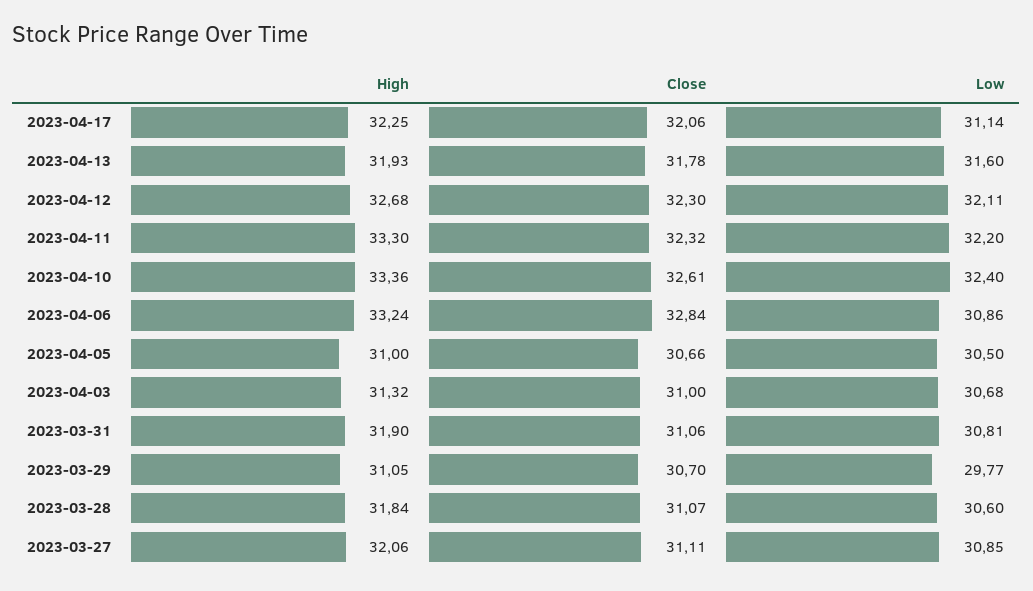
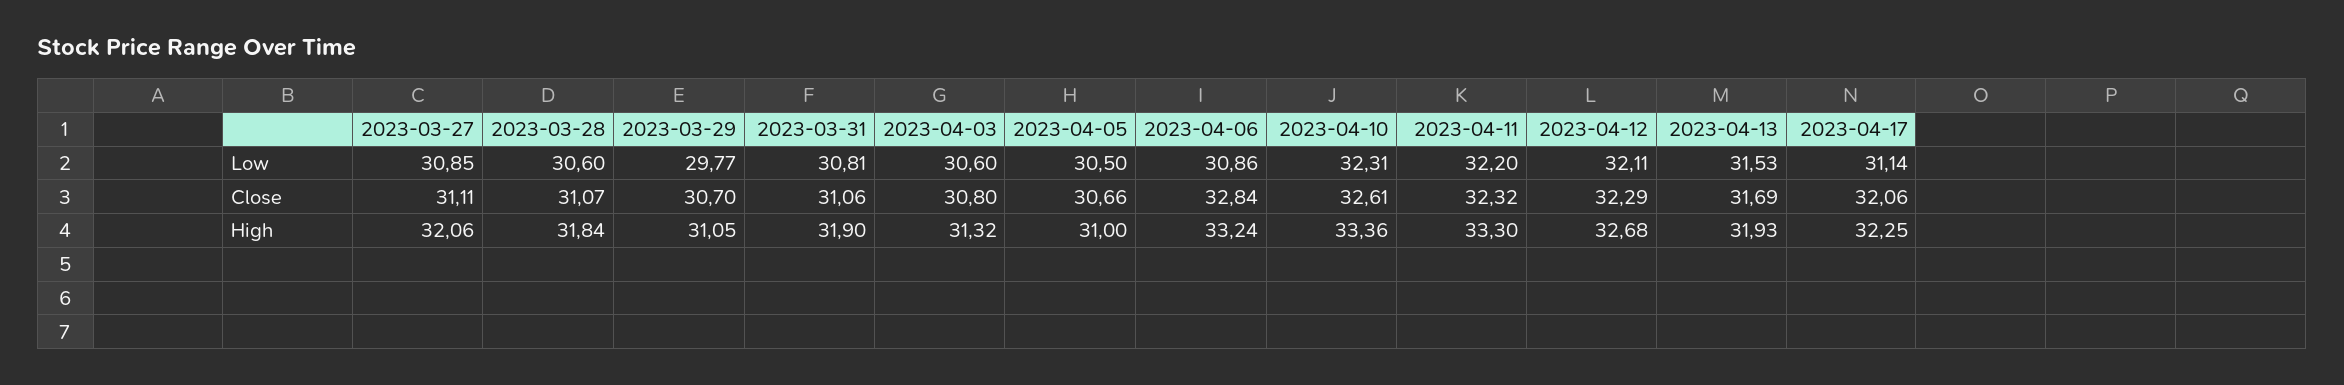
  {
    "High": {
      "2023-04-17": 32.25,
      "2023-04-13": 31.93,
      "2023-04-12": 32.68,
      "2023-04-11": 33.3,
      "2023-04-10": 33.36,
      "2023-04-06": 33.24,
      "2023-04-05": 31,
      "2023-04-03": 31.32,
      "2023-03-31": 31.9,
      "2023-03-29": 31.05,
      "2023-03-28": 31.84,
      "2023-03-27": 32.06
    },
    "Close": {
      "2023-04-17": 32.06,
-     "2023-04-13": 31.78,
+     "2023-04-13": 31.69,
-     "2023-04-12": 32.3,
+     "2023-04-12": 32.29,
      "2023-04-11": 32.32,
      "2023-04-10": 32.61,
      "2023-04-06": 32.84,
      "2023-04-05": 30.66,
-     "2023-04-03": 31,
+     "2023-04-03": 30.8,
      "2023-03-31": 31.06,
      "2023-03-29": 30.7,
      "2023-03-28": 31.07,
      "2023-03-27": 31.11
    },
    "Low": {
      "2023-04-17": 31.14,
-     "2023-04-13": 31.6,
+     "2023-04-13": 31.53,
      "2023-04-12": 32.11,
      "2023-04-11": 32.2,
-     "2023-04-10": 32.4,
+     "2023-04-10": 32.31,
      "2023-04-06": 30.86,
      "2023-04-05": 30.5,
-     "2023-04-03": 30.68,
+     "2023-04-03": 30.6,
      "2023-03-31": 30.81,
      "2023-03-29": 29.77,
      "2023-03-28": 30.6,
      "2023-03-27": 30.85
    }
  }

